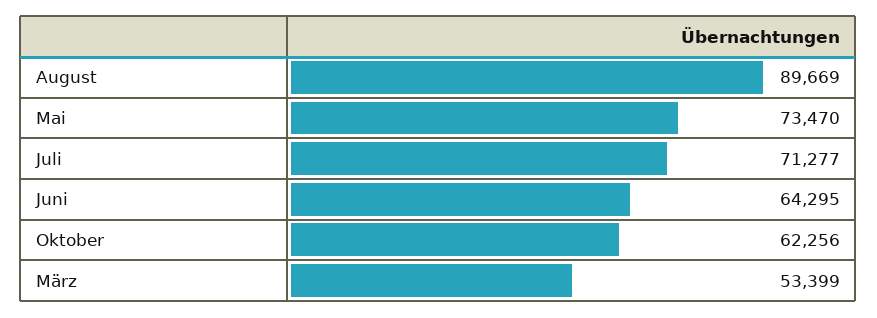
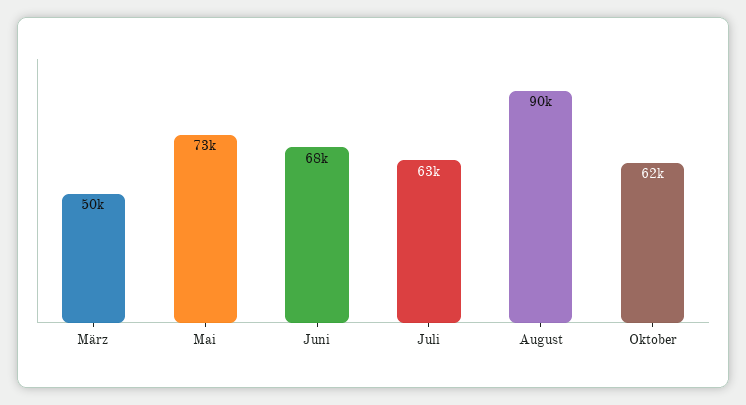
  {
    "August": 89669,
    "Mai": 73470,
-   "Juli": 71277,
+   "Juli": 63000,
-   "Juni": 64295,
+   "Juni": 68000,
    "Oktober": 62256,
-   "März": 53399
+   "März": 50000
  }

